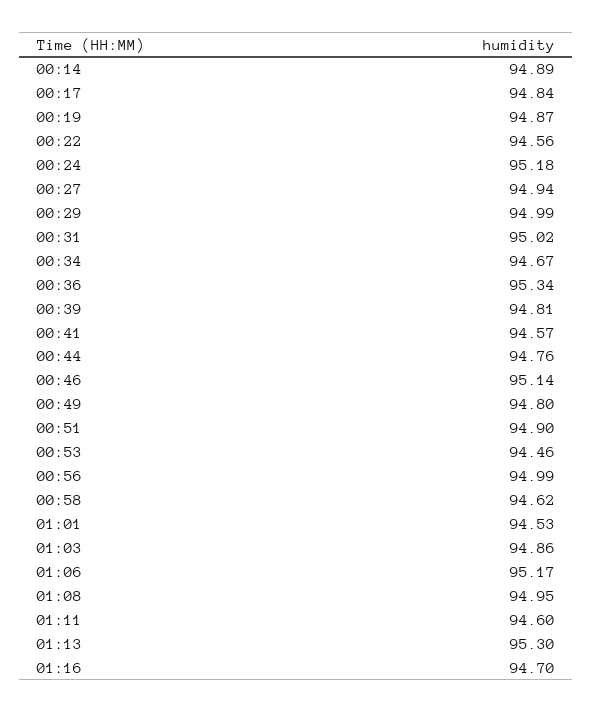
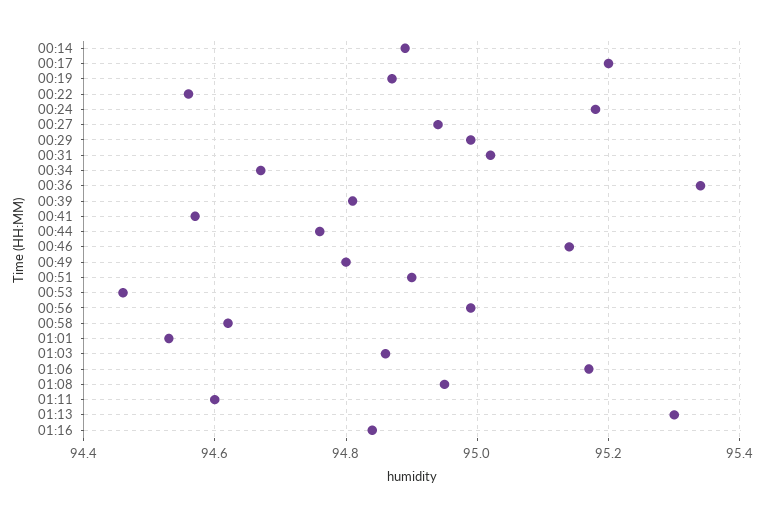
  {
    "00:14": 94.89,
-   "00:17": 94.84,
+   "00:17": 95.2,
    "00:19": 94.87,
    "00:22": 94.56,
    "00:24": 95.18,
    "00:27": 94.94,
    "00:29": 94.99,
    "00:31": 95.02,
    "00:34": 94.67,
    "00:36": 95.34,
    "00:39": 94.81,
    "00:41": 94.57,
    "00:44": 94.76,
    "00:46": 95.14,
    "00:49": 94.8,
    "00:51": 94.9,
    "00:53": 94.46,
    "00:56": 94.99,
    "00:58": 94.62,
    "01:01": 94.53,
    "01:03": 94.86,
    "01:06": 95.17,
    "01:08": 94.95,
    "01:11": 94.6,
    "01:13": 95.3,
-   "01:16": 94.7
+   "01:16": 94.85
  }

